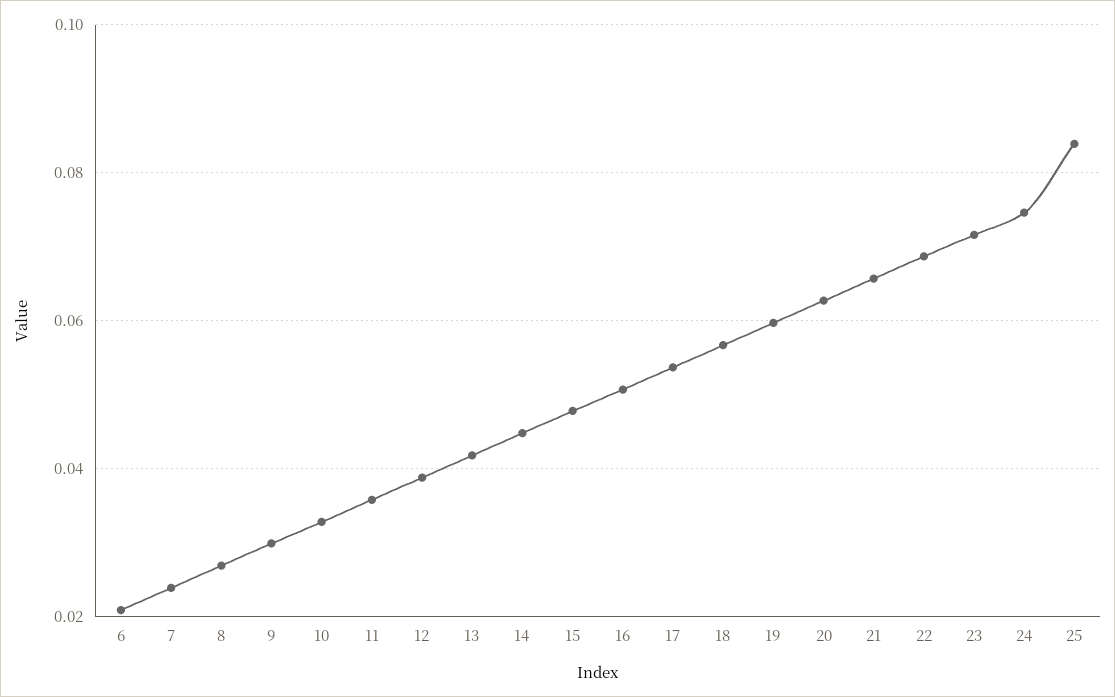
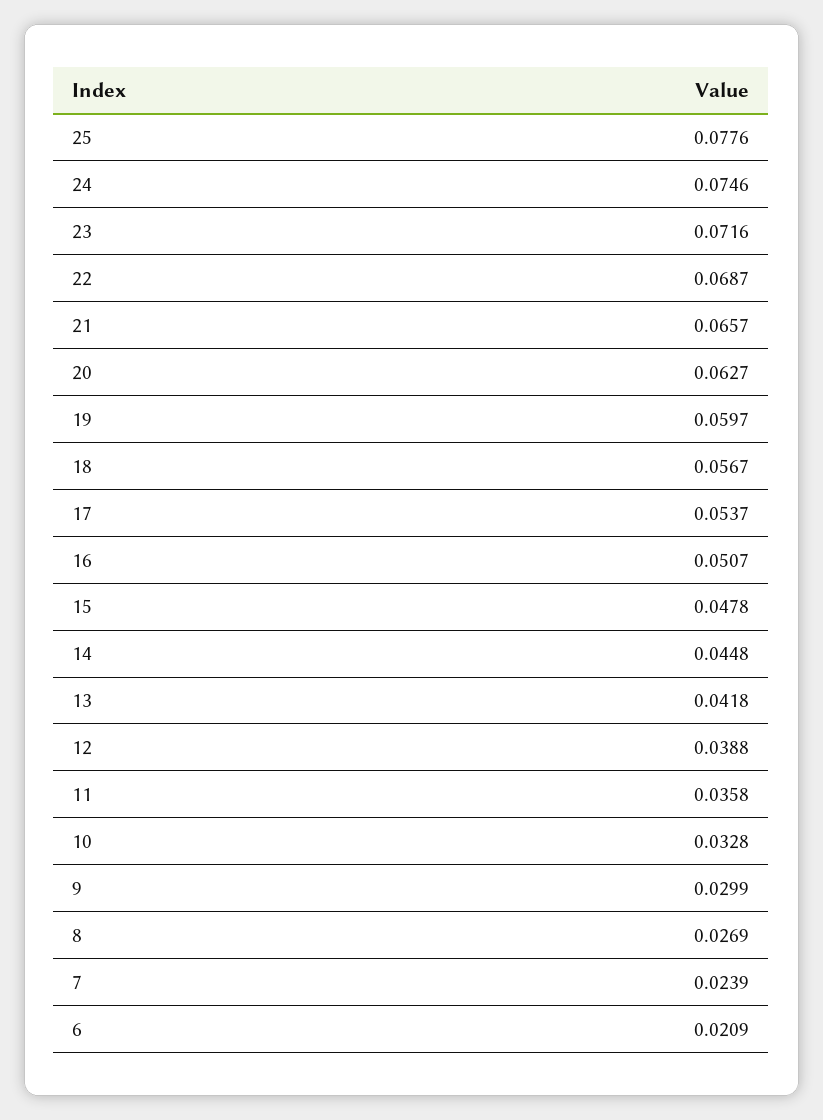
  {
    "6": 0.0209,
    "7": 0.0239,
    "8": 0.0269,
    "9": 0.0299,
    "10": 0.0328,
    "11": 0.0358,
    "12": 0.0388,
    "13": 0.0418,
    "14": 0.0448,
    "15": 0.0478,
    "16": 0.0507,
    "17": 0.0537,
    "18": 0.0567,
    "19": 0.0597,
    "20": 0.0627,
    "21": 0.0657,
    "22": 0.0687,
    "23": 0.0716,
    "24": 0.0746,
-   "25": 0.084
+   "25": 0.0776
  }

